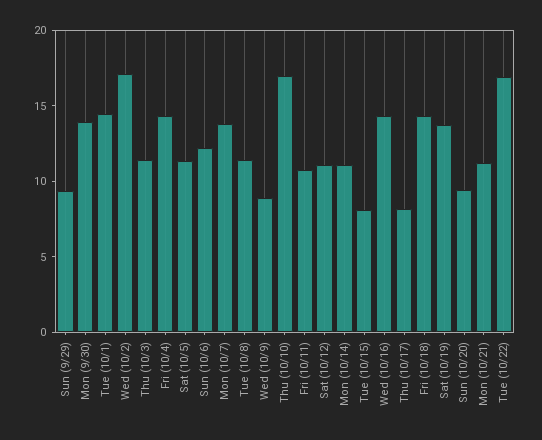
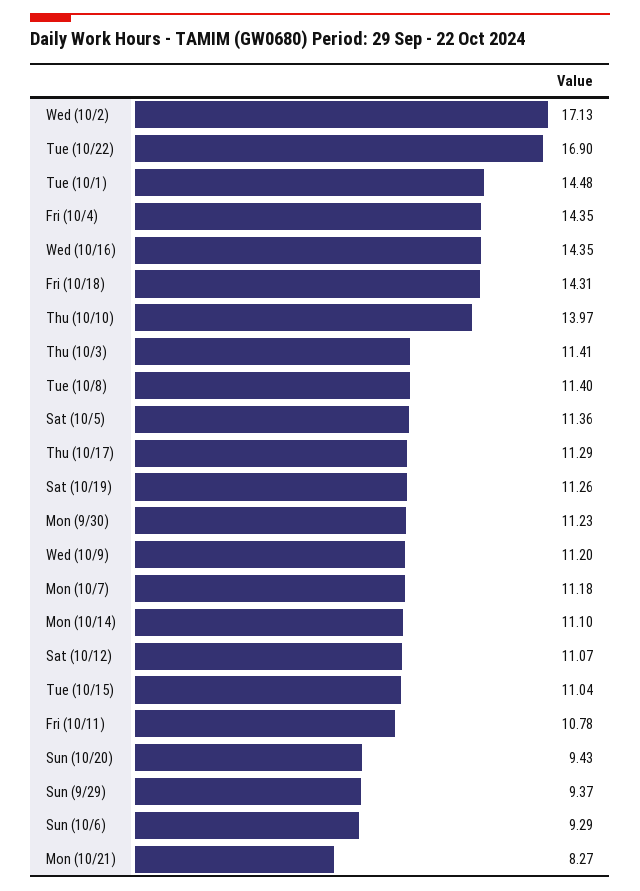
  {
    "Sun (9/29)": 9.37,
-   "Mon (9/30)": 14,
+   "Mon (9/30)": 11.23,
    "Tue (10/1)": 14.48,
    "Wed (10/2)": 17.13,
    "Thu (10/3)": 11.41,
    "Fri (10/4)": 14.35,
    "Sat (10/5)": 11.36,
-   "Sun (10/6)": 12,
+   "Sun (10/6)": 9.29,
-   "Mon (10/7)": 14,
+   "Mon (10/7)": 11.18,
    "Tue (10/8)": 11.4,
-   "Wed (10/9)": 9,
+   "Wed (10/9)": 11.2,
-   "Thu (10/10)": 17,
+   "Thu (10/10)": 13.97,
    "Fri (10/11)": 10.78,
    "Sat (10/12)": 11.07,
    "Mon (10/14)": 11.1,
-   "Tue (10/15)": 8,
+   "Tue (10/15)": 11.04,
    "Wed (10/16)": 14.35,
-   "Thu (10/17)": 8,
+   "Thu (10/17)": 11.29,
    "Fri (10/18)": 14.31,
-   "Sat (10/19)": 14,
+   "Sat (10/19)": 11.26,
    "Sun (10/20)": 9.43,
-   "Mon (10/21)": 11,
+   "Mon (10/21)": 8.27,
    "Tue (10/22)": 16.9
  }

